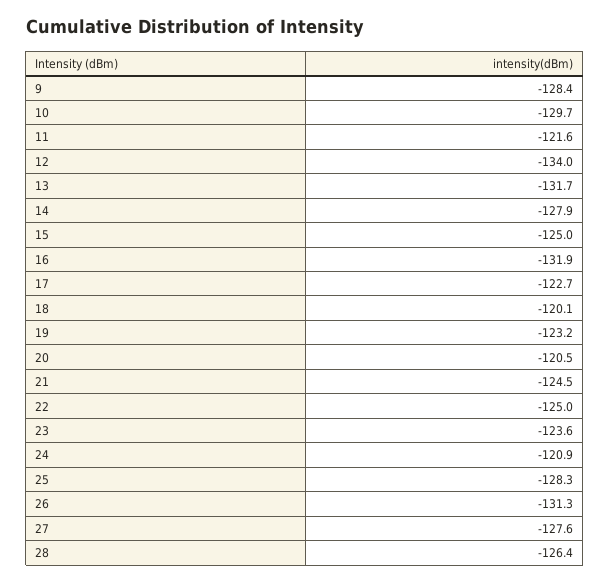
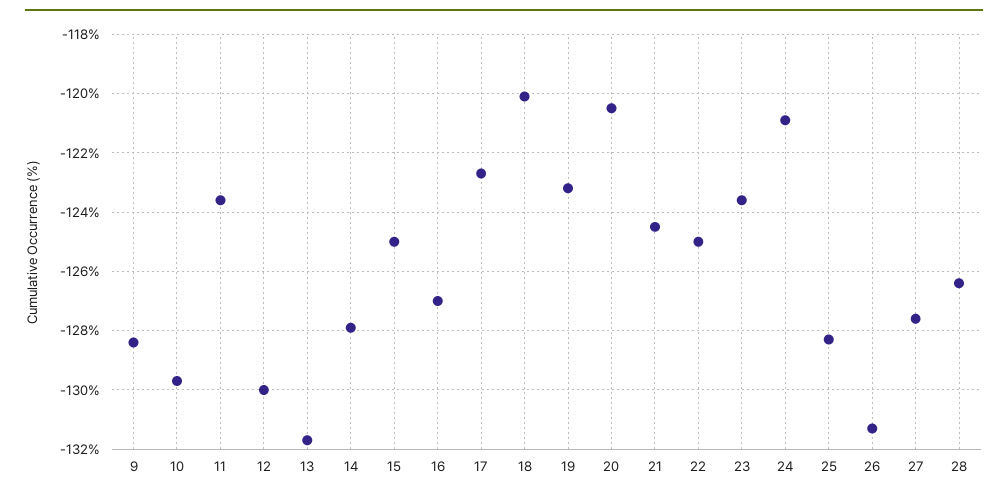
  {
    "9": -128.4,
    "10": -129.7,
-   "11": -121.6,
+   "11": -123.5,
-   "12": -134,
+   "12": -130,
    "13": -131.7,
    "14": -127.9,
    "15": -125,
-   "16": -131.9,
+   "16": -127,
    "17": -122.7,
    "18": -120.1,
    "19": -123.2,
    "20": -120.5,
    "21": -124.5,
    "22": -125,
    "23": -123.6,
    "24": -120.9,
    "25": -128.3,
    "26": -131.3,
    "27": -127.6,
    "28": -126.4
  }

